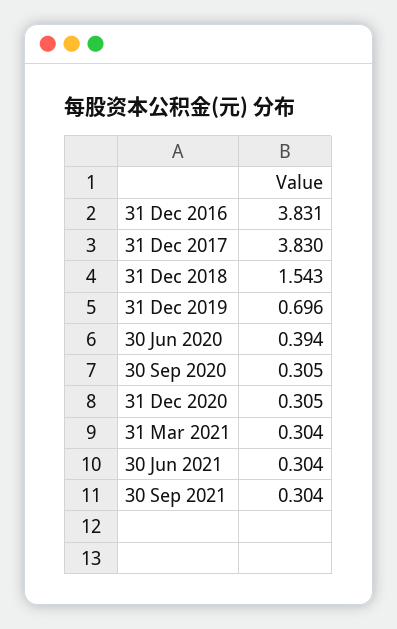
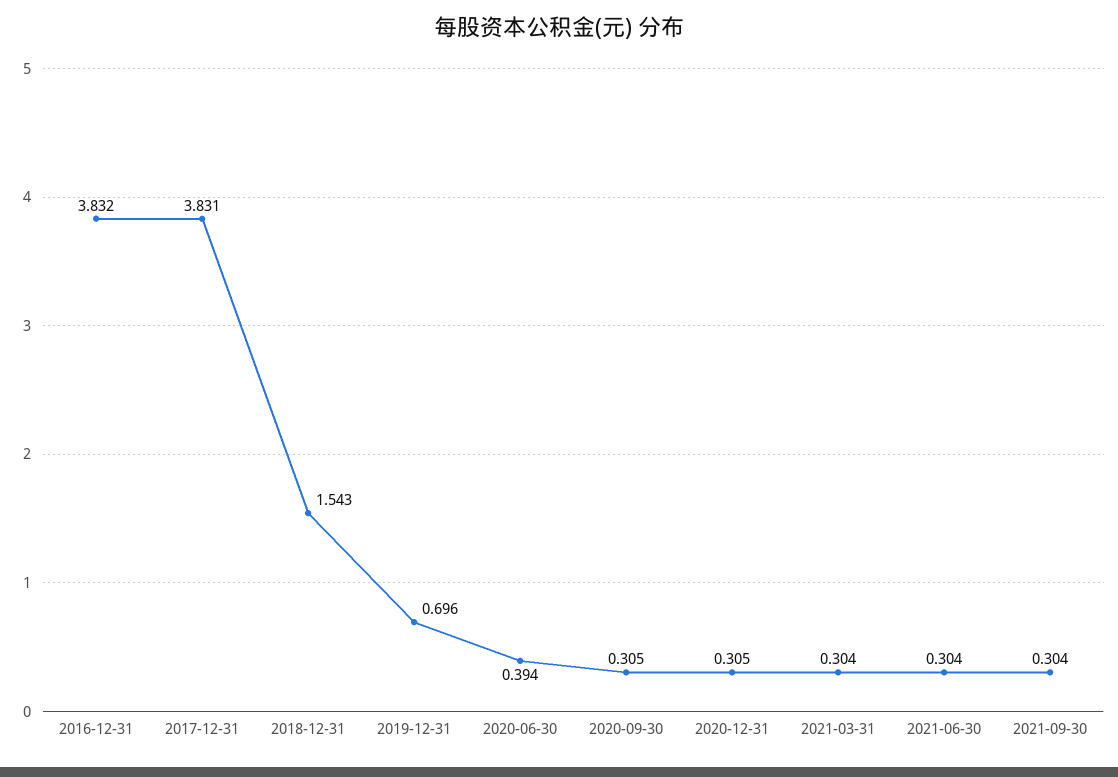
  {
-   "31 Dec 2016": 3.831,
+   "31 Dec 2016": 3.832,
-   "31 Dec 2017": 3.83,
+   "31 Dec 2017": 3.831,
    "31 Dec 2018": 1.543,
    "31 Dec 2019": 0.696,
    "30 Jun 2020": 0.394,
    "30 Sep 2020": 0.305,
    "31 Dec 2020": 0.305,
    "31 Mar 2021": 0.304,
    "30 Jun 2021": 0.304,
    "30 Sep 2021": 0.304
  }

